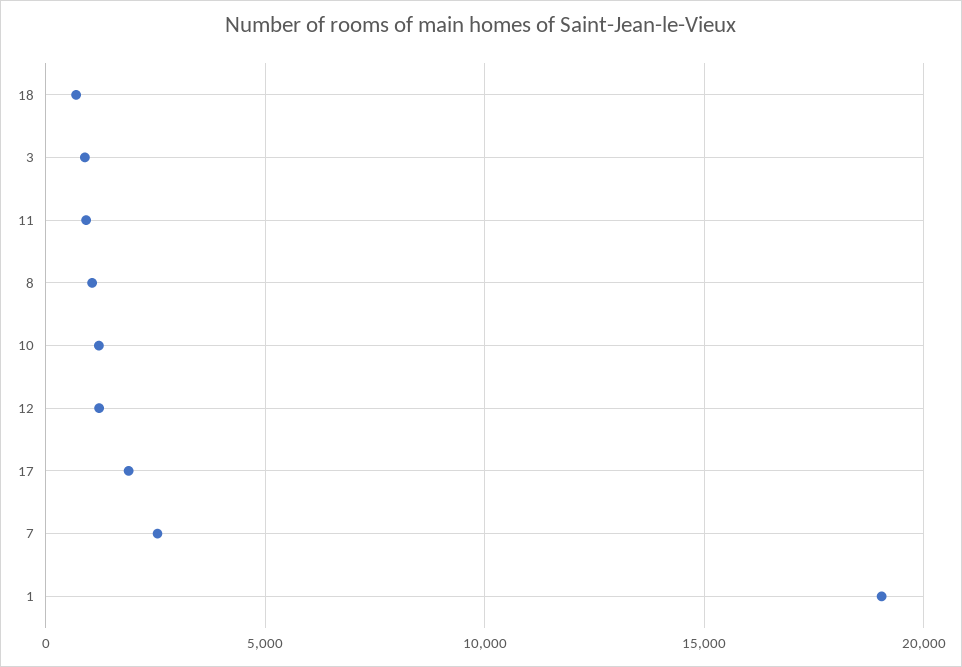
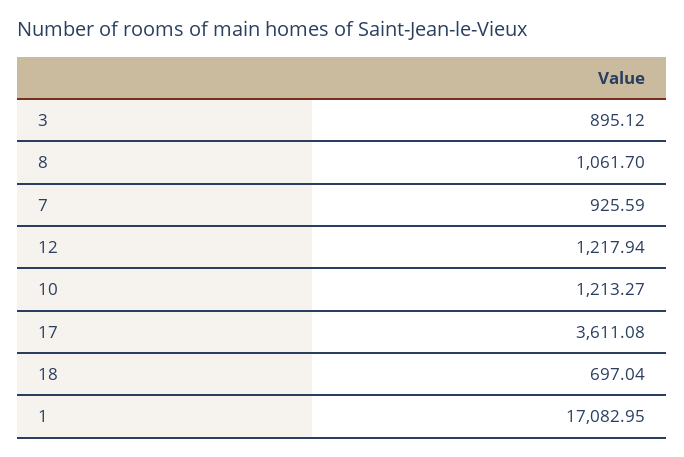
  {
    "18": 697.04,
    "3": 895.12,
-   "11": 1000,
    "8": 1061.7,
    "10": 1213.27,
    "12": 1217.94,
-   "17": 2000,
+   "17": 3611.08,
-   "7": 2500,
+   "7": 925.59,
-   "1": 19000
+   "1": 17082.95
  }

